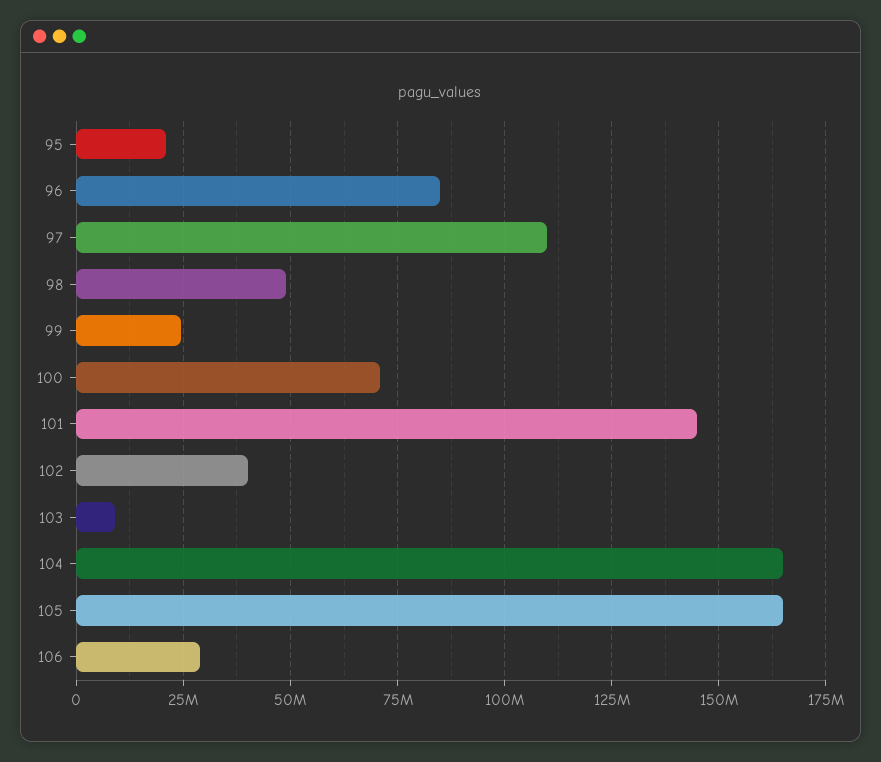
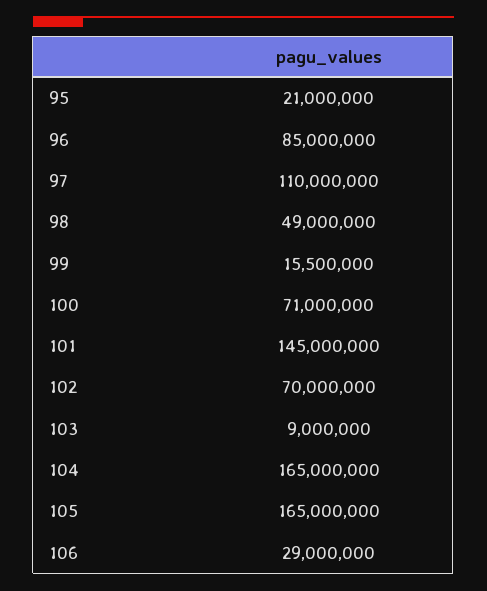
  {
    "95": 21000000,
    "96": 85000000,
    "97": 110000000,
    "98": 49000000,
-   "99": 25000000,
+   "99": 15500000,
    "100": 71000000,
    "101": 145000000,
-   "102": 40000000,
+   "102": 70000000,
    "103": 9000000,
    "104": 165000000,
    "105": 165000000,
    "106": 29000000
  }

